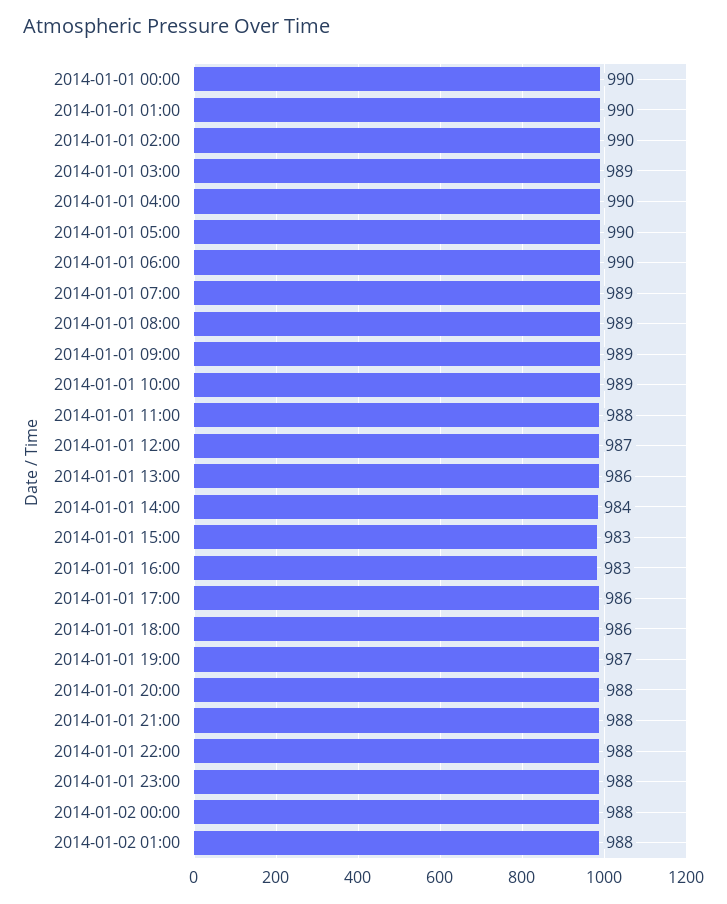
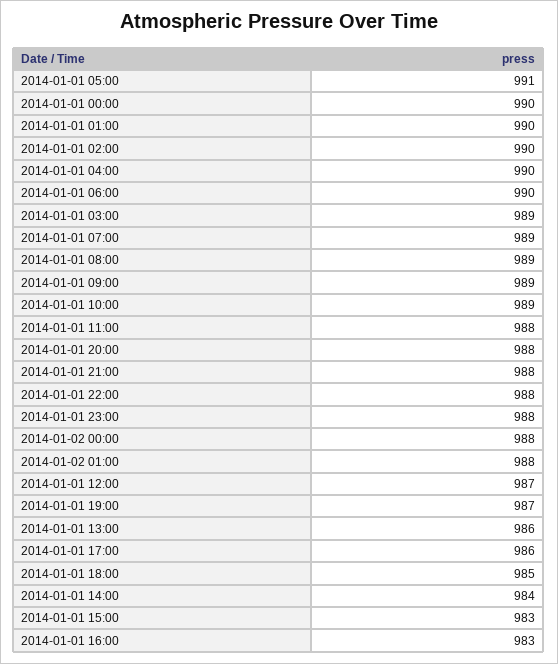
  {
    "2014-01-01 00:00": 990,
    "2014-01-01 01:00": 990,
    "2014-01-01 02:00": 990,
    "2014-01-01 03:00": 989,
    "2014-01-01 04:00": 990,
-   "2014-01-01 05:00": 990,
+   "2014-01-01 05:00": 991,
    "2014-01-01 06:00": 990,
    "2014-01-01 07:00": 989,
    "2014-01-01 08:00": 989,
    "2014-01-01 09:00": 989,
    "2014-01-01 10:00": 989,
    "2014-01-01 11:00": 988,
    "2014-01-01 12:00": 987,
    "2014-01-01 13:00": 986,
    "2014-01-01 14:00": 984,
    "2014-01-01 15:00": 983,
    "2014-01-01 16:00": 983,
    "2014-01-01 17:00": 986,
-   "2014-01-01 18:00": 986,
+   "2014-01-01 18:00": 985,
    "2014-01-01 19:00": 987,
    "2014-01-01 20:00": 988,
    "2014-01-01 21:00": 988,
    "2014-01-01 22:00": 988,
    "2014-01-01 23:00": 988,
    "2014-01-02 00:00": 988,
    "2014-01-02 01:00": 988
  }

